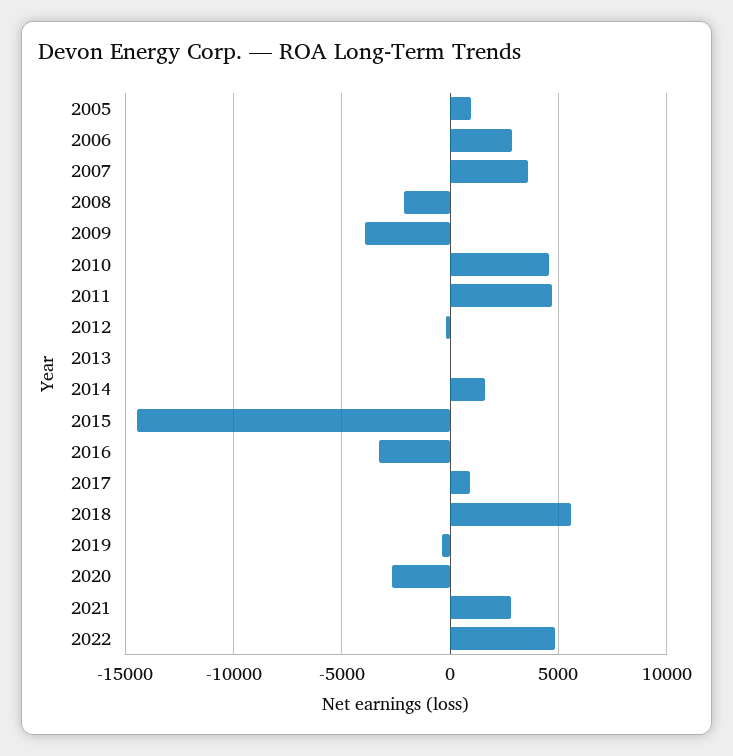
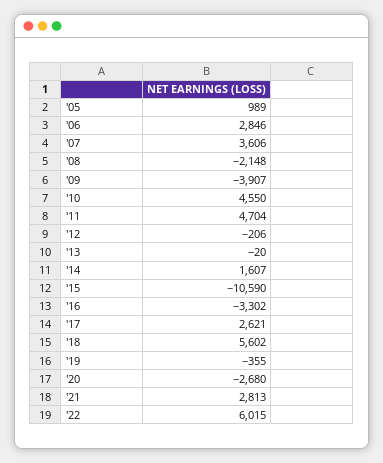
  {
    "2005": 989,
    "2006": 2846,
    "2007": 3606,
    "2008": -2148,
    "2009": -3907,
    "2010": 4550,
    "2011": 4704,
    "2012": -206,
    "2013": -20,
    "2014": 1607,
-   "2015": -14500,
+   "2015": -10590,
    "2016": -3302,
-   "2017": 1000,
+   "2017": 2621,
    "2018": 5602,
    "2019": -355,
    "2020": -2680,
    "2021": 2813,
-   "2022": 5000
+   "2022": 6015
  }

